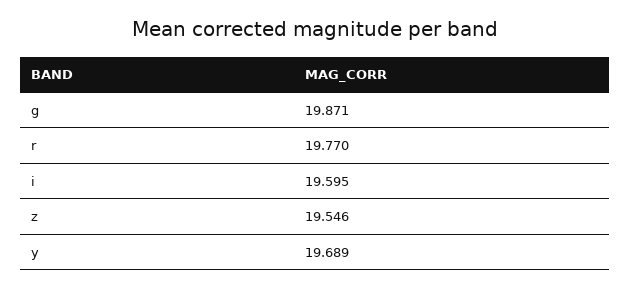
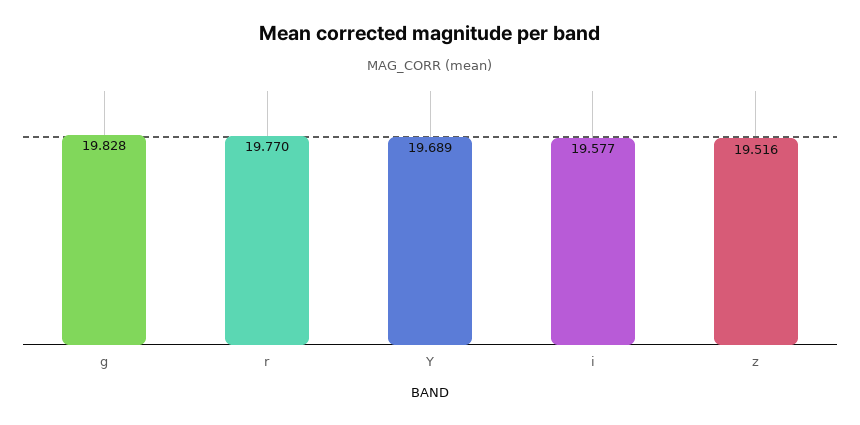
  {
-   "g": 19.871,
+   "g": 19.828,
    "r": 19.77,
-   "i": 19.595,
+   "i": 19.577,
-   "z": 19.546,
+   "z": 19.516,
    "y": 19.689
  }

